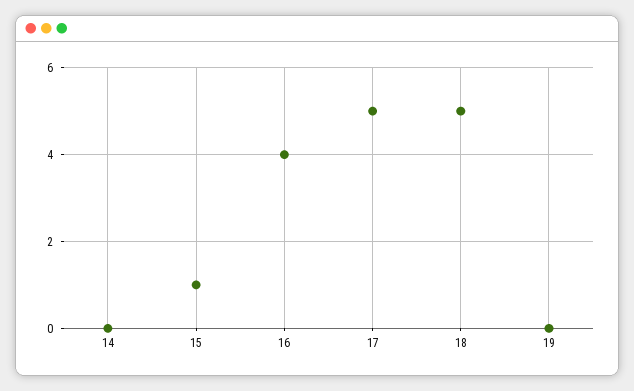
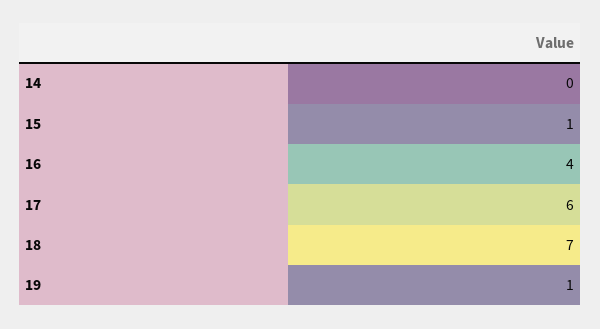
  {
    "14": 0,
    "15": 1,
    "16": 4,
-   "17": 5,
+   "17": 6,
-   "18": 5,
+   "18": 7,
-   "19": 0
+   "19": 1
  }

